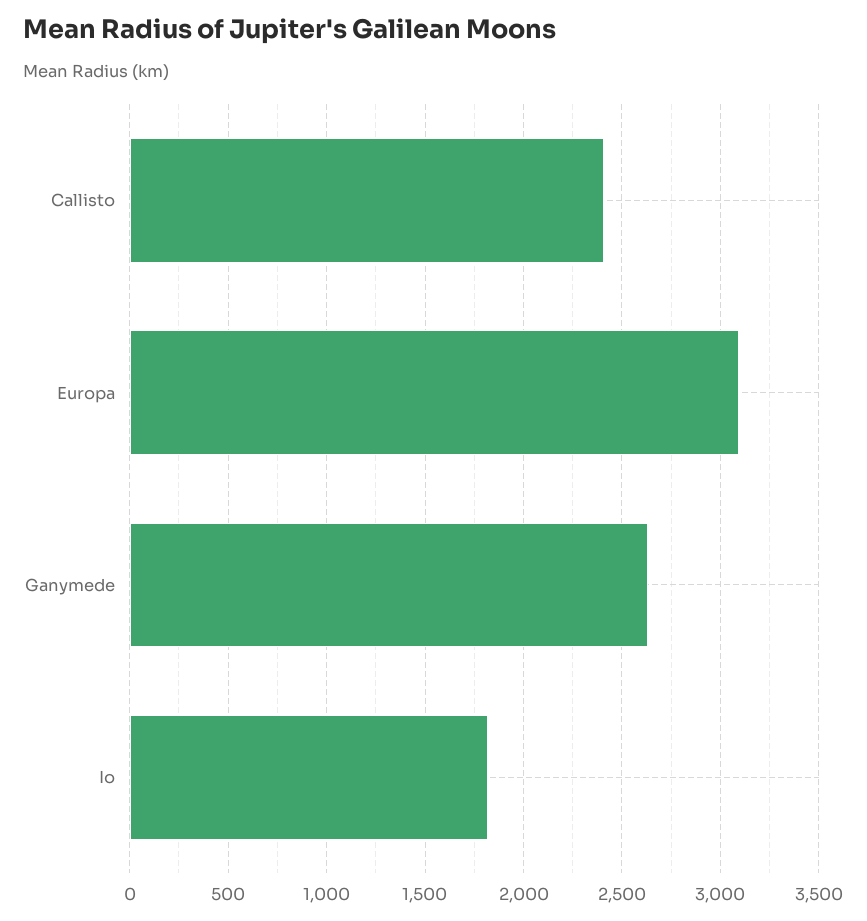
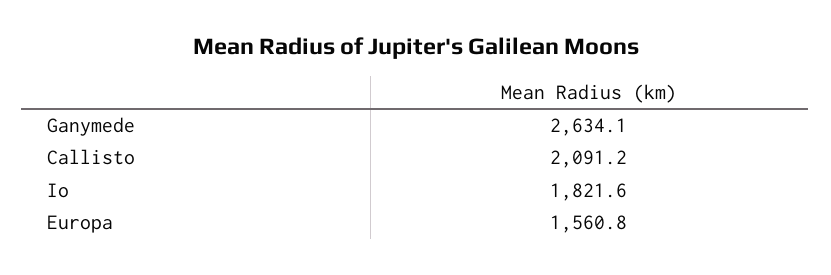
  {
-   "Callisto": 2400,
+   "Callisto": 2091.2,
-   "Europa": 3100,
+   "Europa": 1560.8,
    "Ganymede": 2634.1,
    "Io": 1821.6
  }

